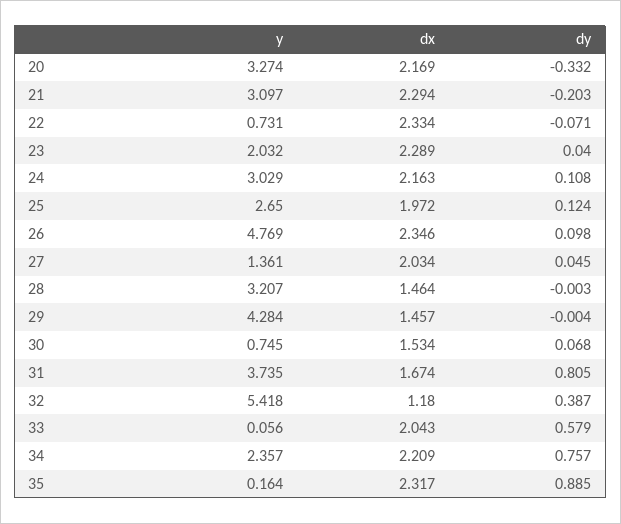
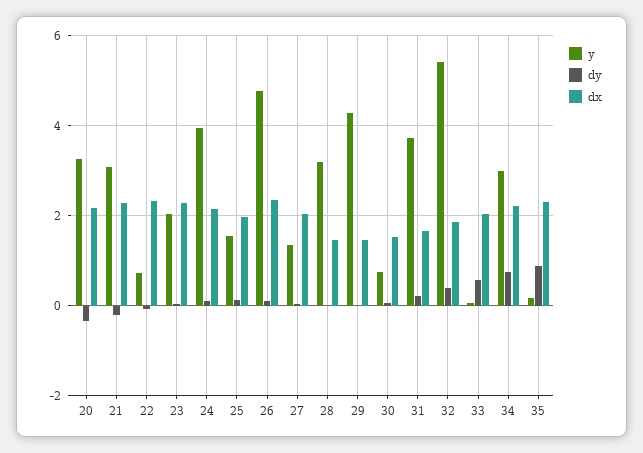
  {
    "y": {
      "20": 3.274,
      "21": 3.097,
      "22": 0.731,
      "23": 2.032,
-     "24": 3.029,
+     "24": 4,
-     "25": 2.65,
+     "25": 1.6,
      "26": 4.769,
      "27": 1.361,
      "28": 3.207,
      "29": 4.284,
      "30": 0.745,
      "31": 3.735,
      "32": 5.418,
      "33": 0.056,
-     "34": 2.357,
+     "34": 3,
      "35": 0.164
    },
    "dx": {
      "20": 2.169,
      "21": 2.294,
      "22": 2.334,
      "23": 2.289,
      "24": 2.163,
      "25": 1.972,
      "26": 2.346,
      "27": 2.034,
      "28": 1.464,
      "29": 1.457,
      "30": 1.534,
      "31": 1.674,
-     "32": 1.18,
+     "32": 1.8,
      "33": 2.043,
      "34": 2.209,
      "35": 2.317
    },
    "dy": {
      "20": -0.332,
      "21": -0.203,
      "22": -0.071,
      "23": 0.04,
      "24": 0.108,
      "25": 0.124,
      "26": 0.098,
      "27": 0.045,
      "28": -0.003,
      "29": -0.004,
      "30": 0.068,
-     "31": 0.805,
+     "31": 0.2,
      "32": 0.387,
      "33": 0.579,
      "34": 0.757,
      "35": 0.885
    }
  }

